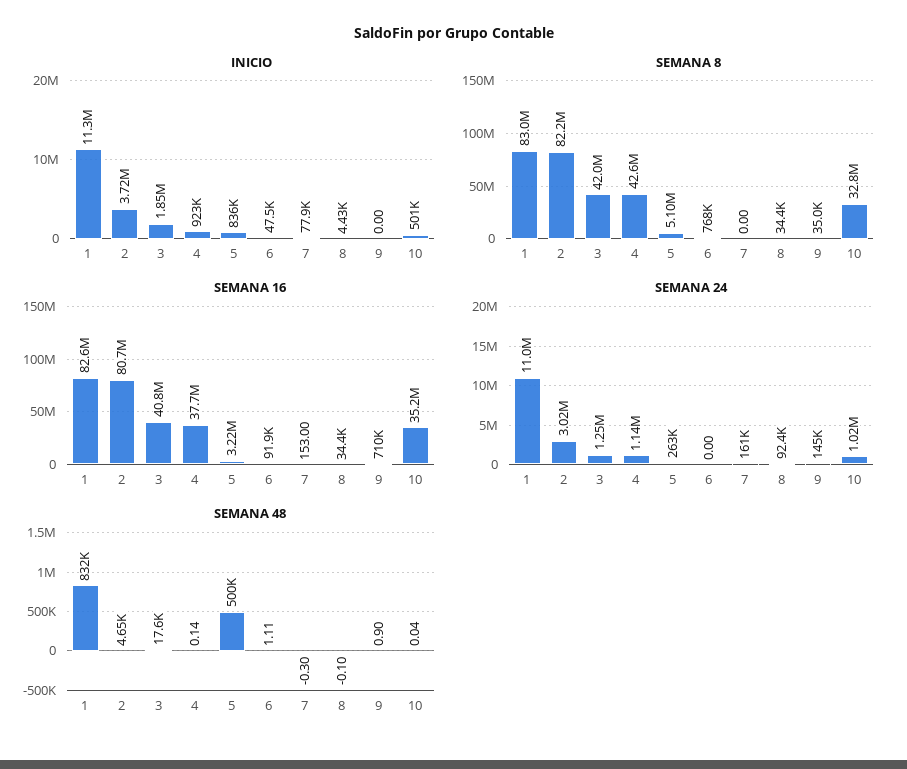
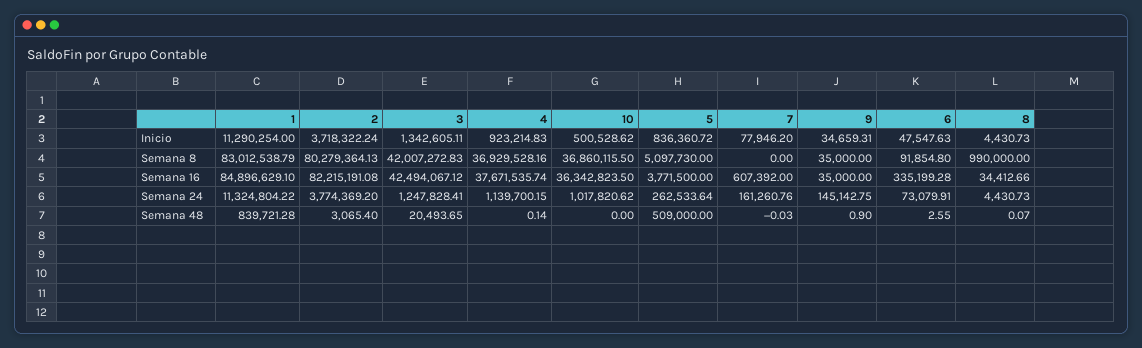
  {
    "INICIO": {
      "1": 11290254,
      "2": 3718322.24,
-     "3": 1850000,
+     "3": 1342605.11,
      "4": 923214.83,
      "5": 836360.72,
      "6": 47547.63,
      "7": 77946.2,
      "8": 4430.73,
-     "9": 0,
+     "9": 34659.31,
      "10": 500528.62
    },
    "SEMANA 8": {
      "1": 83012538.79,
-     "2": 82200000,
+     "2": 80279364.13,
      "3": 42007272.83,
-     "4": 42600000,
+     "4": 36929528.16,
      "5": 5097730,
-     "6": 768000,
+     "6": 91854.8,
      "7": 0,
-     "8": 34400,
+     "8": 990000,
      "9": 35000,
-     "10": 32800000
+     "10": 36860115.5
    },
    "SEMANA 16": {
-     "1": 82600000,
+     "1": 84896629.1,
-     "2": 80700000,
+     "2": 82215191.08,
-     "3": 40800000,
+     "3": 42494067.12,
      "4": 37671535.74,
-     "5": 3220000,
+     "5": 3771500,
-     "6": 91900,
+     "6": 335199.28,
-     "7": 153,
+     "7": 607392,
      "8": 34412.66,
-     "9": 710000,
+     "9": 35000,
-     "10": 35200000
+     "10": 36342823.5
    },
    "SEMANA 24": {
-     "1": 11000000,
+     "1": 11324804.22,
-     "2": 3020000,
+     "2": 3774369.2,
      "3": 1247828.41,
      "4": 1139700.15,
      "5": 262533.64,
-     "6": 0,
+     "6": 73079.91,
      "7": 161260.76,
-     "8": 92400,
+     "8": 4430.73,
      "9": 145142.75,
      "10": 1017820.62
    },
    "SEMANA 48": {
-     "1": 832000,
+     "1": 839721.28,
-     "2": 4650,
+     "2": 3065.4,
-     "3": 17600,
+     "3": 20493.65,
      "4": 0.14,
-     "5": 500000,
+     "5": 509000,
-     "6": 1.11,
+     "6": 2.55,
-     "7": -0.3,
+     "7": -0.03,
-     "8": -0.1,
+     "8": 0.07,
      "9": 0.9,
-     "10": 0.04
+     "10": 0
    }
  }

